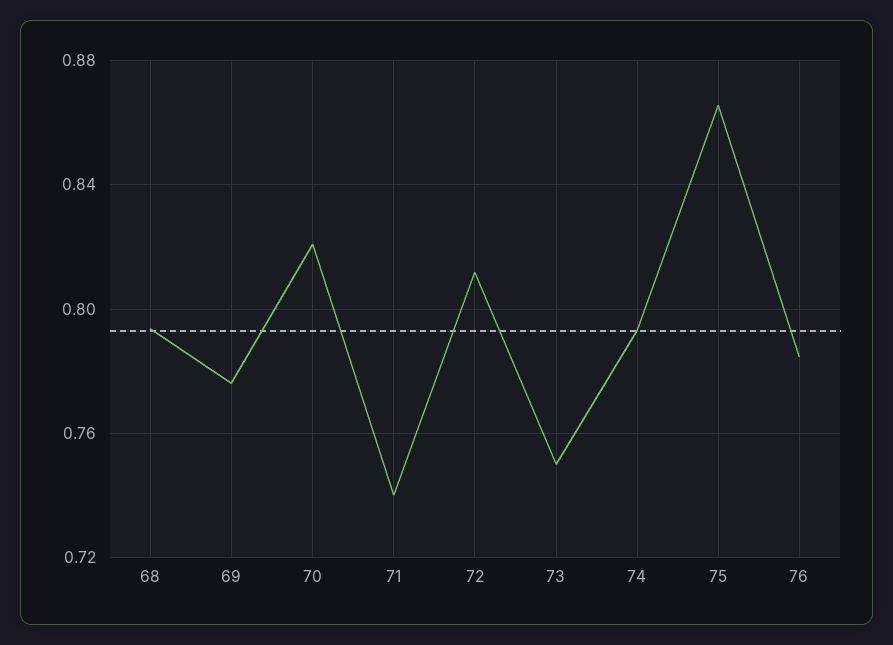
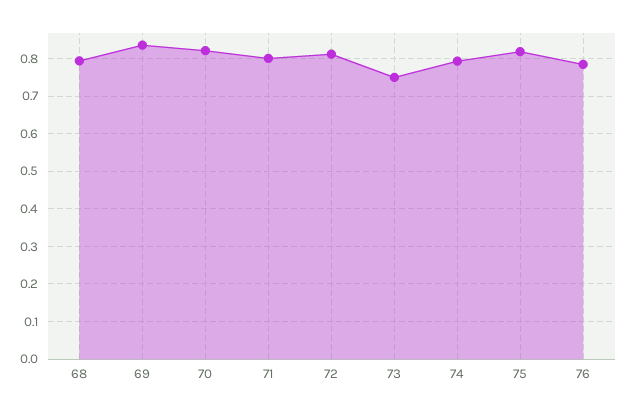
  {
    "68": 0.795,
-   "69": 0.775,
+   "69": 0.84,
    "70": 0.82,
-   "71": 0.74,
+   "71": 0.8,
    "72": 0.81,
    "73": 0.75,
    "74": 0.795,
-   "75": 0.865,
+   "75": 0.82,
    "76": 0.785
  }

